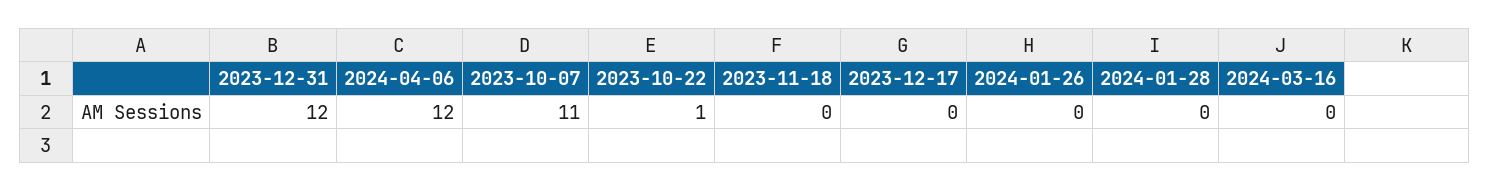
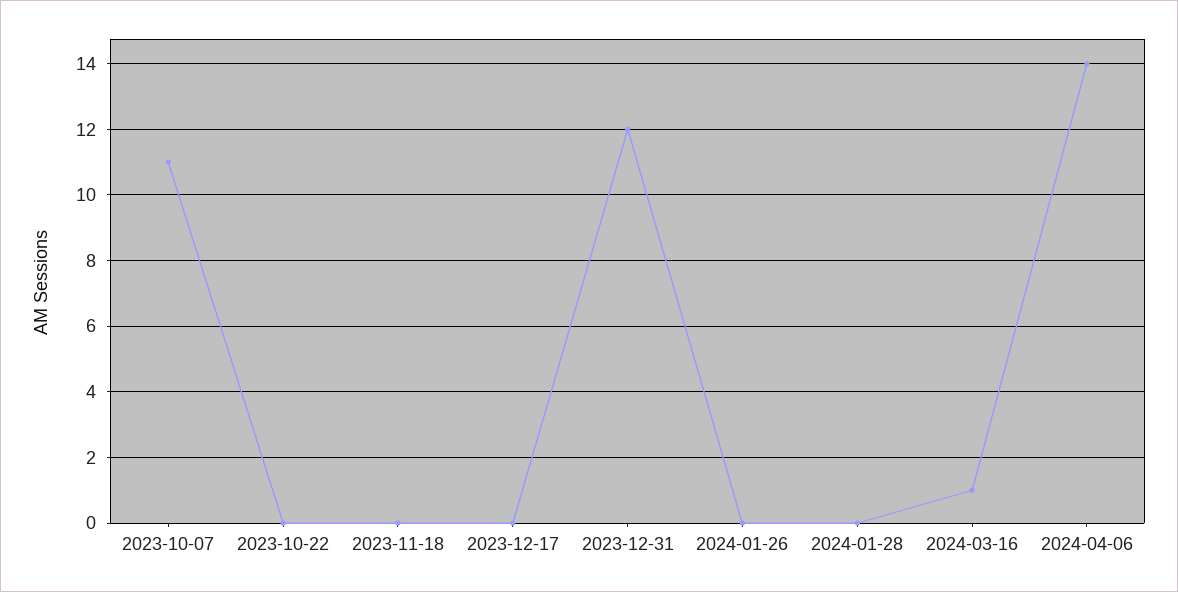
  {
    "2023-12-31": 12,
-   "2024-04-06": 12,
+   "2024-04-06": 14,
    "2023-10-07": 11,
-   "2023-10-22": 1,
+   "2023-10-22": 0,
    "2023-11-18": 0,
    "2023-12-17": 0,
    "2024-01-26": 0,
    "2024-01-28": 0,
-   "2024-03-16": 0
+   "2024-03-16": 1
  }

